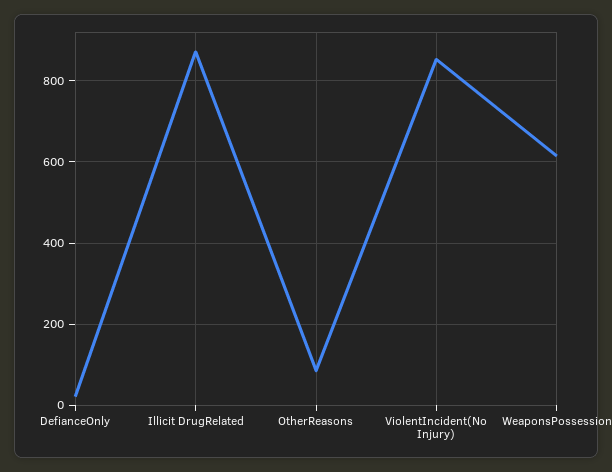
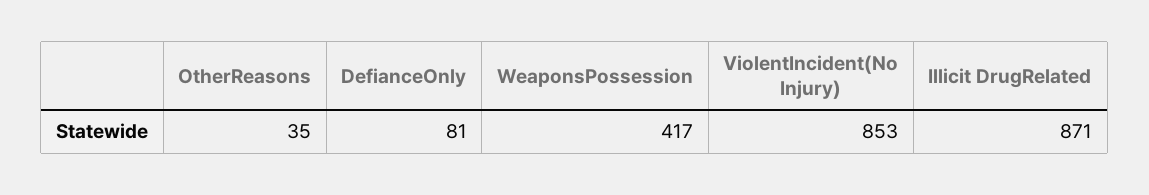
  {
-   "DefianceOnly": 20,
+   "DefianceOnly": 81,
    "Illicit DrugRelated": 871,
-   "OtherReasons": 80,
+   "OtherReasons": 35,
    "ViolentIncident(No Injury)": 853,
-   "WeaponsPossession": 620
+   "WeaponsPossession": 417
  }

